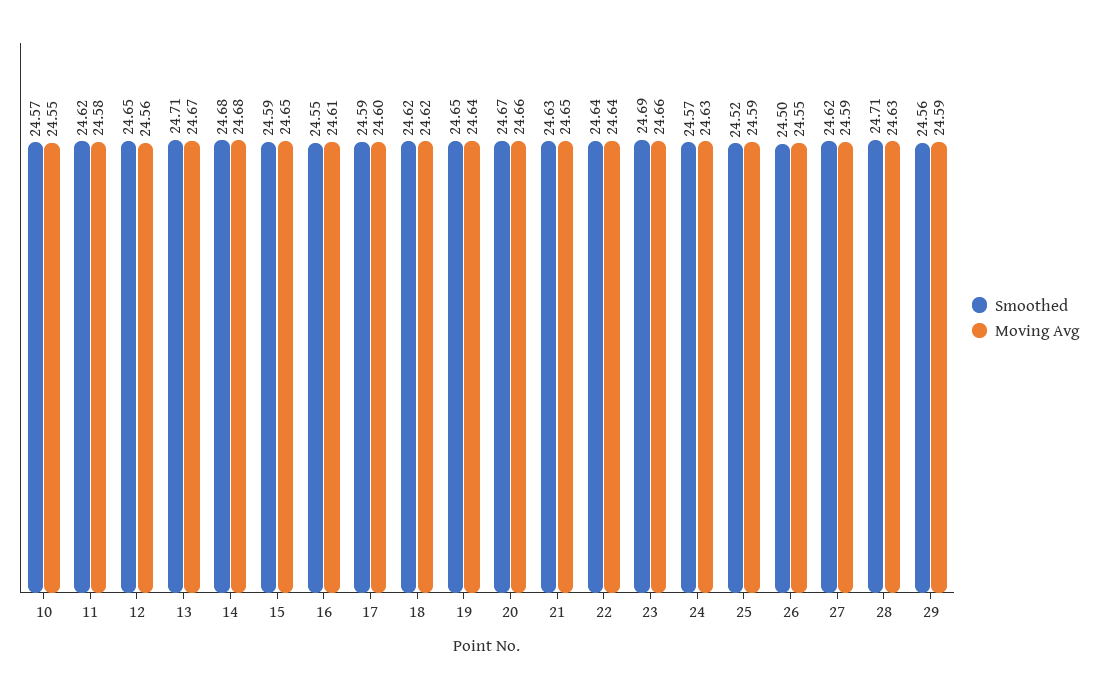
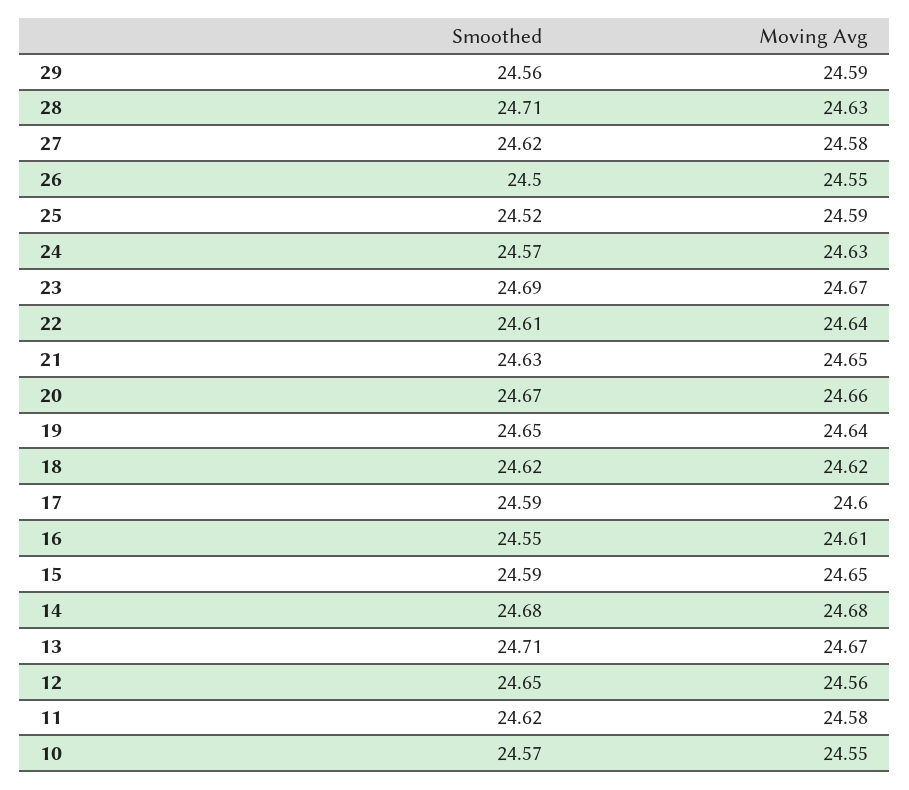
  {
    "Smoothed": {
      "10": 24.57,
      "11": 24.62,
      "12": 24.65,
      "13": 24.71,
      "14": 24.68,
      "15": 24.59,
      "16": 24.55,
      "17": 24.59,
      "18": 24.62,
      "19": 24.65,
      "20": 24.67,
      "21": 24.63,
-     "22": 24.64,
+     "22": 24.61,
      "23": 24.69,
      "24": 24.57,
      "25": 24.52,
      "26": 24.5,
      "27": 24.62,
      "28": 24.71,
      "29": 24.56
    },
    "Moving Avg": {
      "10": 24.55,
      "11": 24.58,
      "12": 24.56,
      "13": 24.67,
      "14": 24.68,
      "15": 24.65,
      "16": 24.61,
      "17": 24.6,
      "18": 24.62,
      "19": 24.64,
      "20": 24.66,
      "21": 24.65,
      "22": 24.64,
-     "23": 24.66,
+     "23": 24.67,
      "24": 24.63,
      "25": 24.59,
      "26": 24.55,
-     "27": 24.59,
+     "27": 24.58,
      "28": 24.63,
      "29": 24.59
    }
  }

